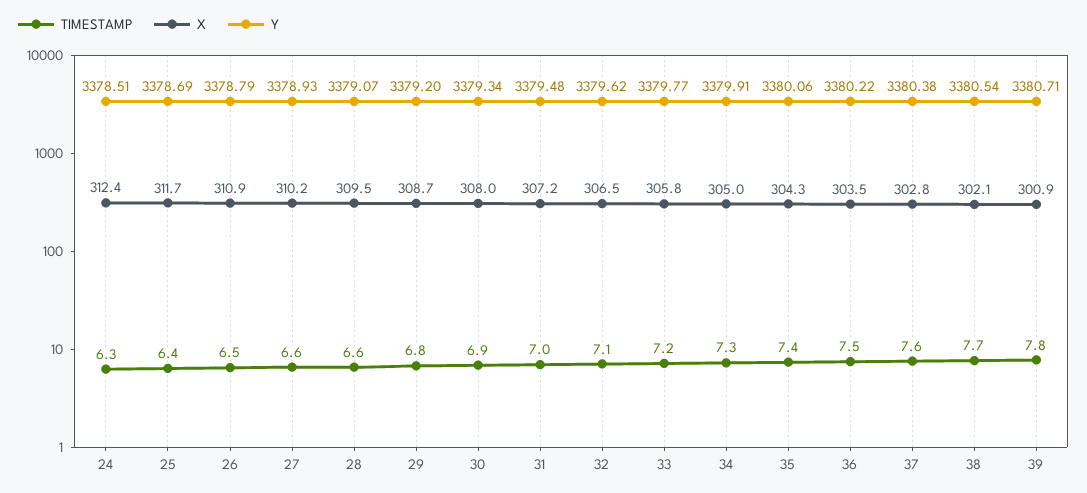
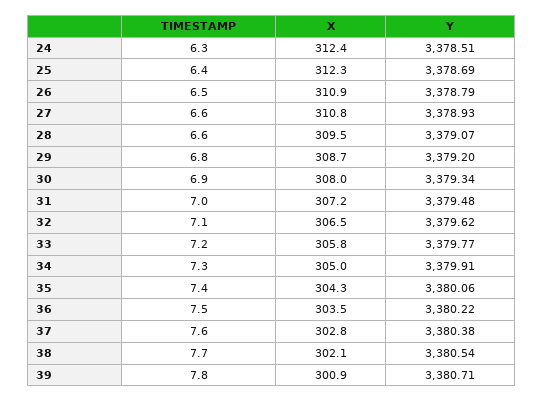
  {
    "TIMESTAMP": {
      "24": 6.3,
      "25": 6.4,
      "26": 6.5,
      "27": 6.6,
      "28": 6.6,
      "29": 6.8,
      "30": 6.9,
      "31": 7,
      "32": 7.1,
      "33": 7.2,
      "34": 7.3,
      "35": 7.4,
      "36": 7.5,
      "37": 7.6,
      "38": 7.7,
      "39": 7.8
    },
    "X": {
      "24": 312.4,
-     "25": 311.7,
+     "25": 312.3,
      "26": 310.9,
-     "27": 310.2,
+     "27": 310.8,
      "28": 309.5,
      "29": 308.7,
      "30": 308,
      "31": 307.2,
      "32": 306.5,
      "33": 305.8,
      "34": 305,
      "35": 304.3,
      "36": 303.5,
      "37": 302.8,
      "38": 302.1,
      "39": 300.9
    },
    "Y": {
      "24": 3378.51,
      "25": 3378.69,
      "26": 3378.79,
      "27": 3378.93,
      "28": 3379.07,
      "29": 3379.2,
      "30": 3379.34,
      "31": 3379.48,
      "32": 3379.62,
      "33": 3379.77,
      "34": 3379.91,
      "35": 3380.06,
      "36": 3380.22,
      "37": 3380.38,
      "38": 3380.54,
      "39": 3380.71
    }
  }

